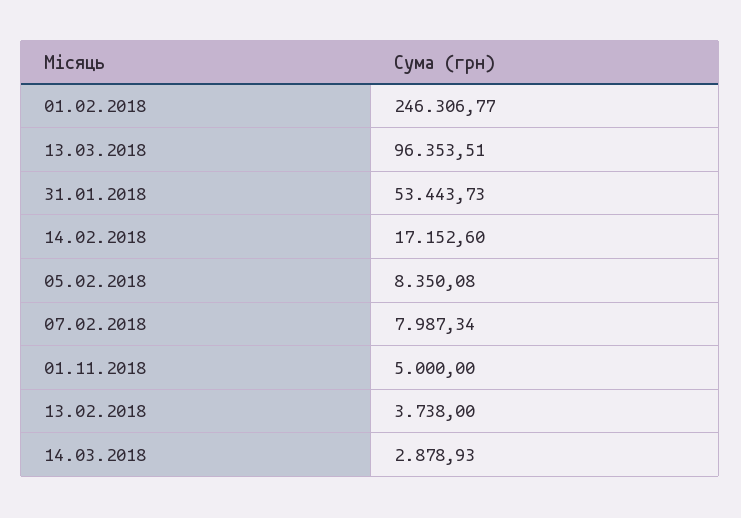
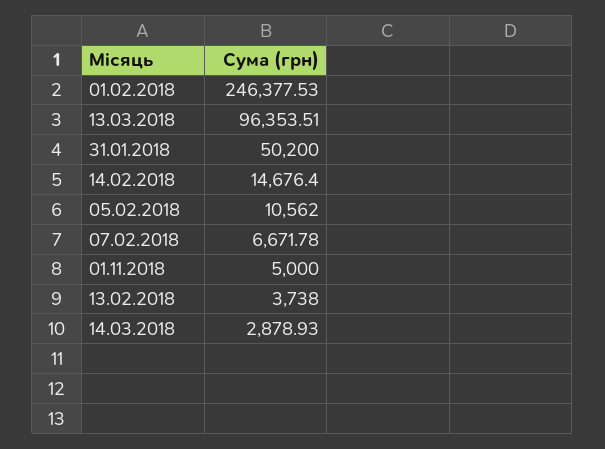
  {
-   "01.02.2018": 246306.77,
+   "01.02.2018": 246377.53,
    "13.03.2018": 96353.51,
-   "31.01.2018": 53443.73,
+   "31.01.2018": 50200,
-   "14.02.2018": 17152.6,
+   "14.02.2018": 14676.4,
-   "05.02.2018": 8350.08,
+   "05.02.2018": 10562,
-   "07.02.2018": 7987.34,
+   "07.02.2018": 6671.78,
    "01.11.2018": 5000,
    "13.02.2018": 3738,
    "14.03.2018": 2878.93
  }

